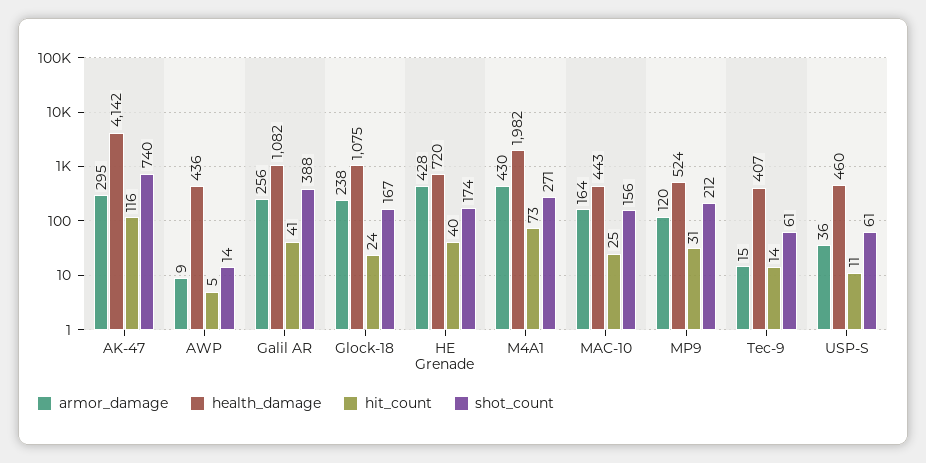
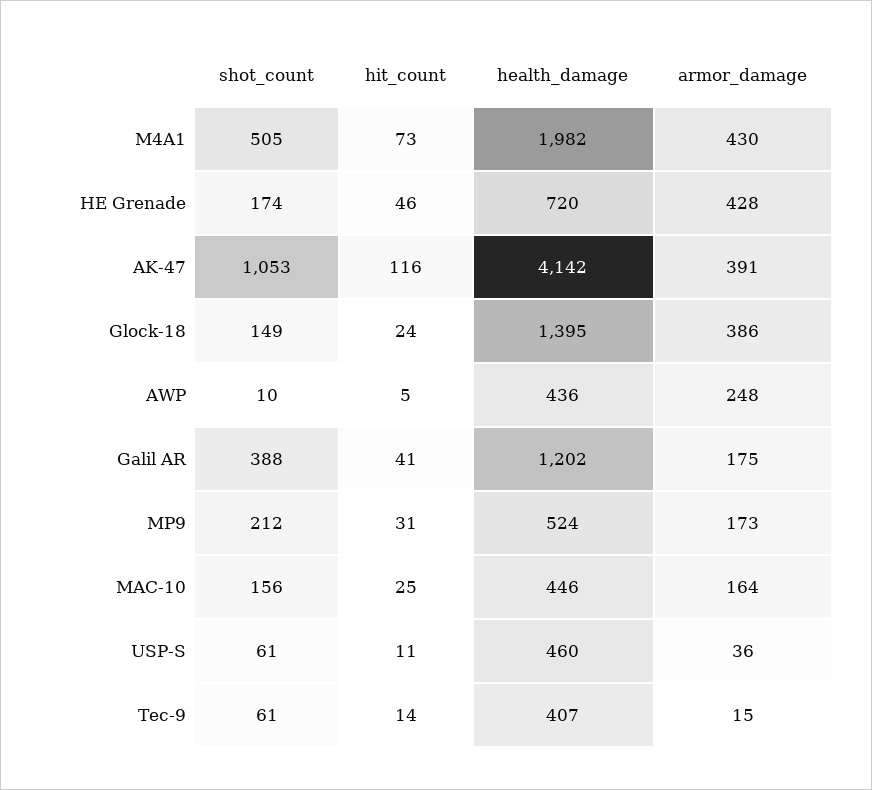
  {
    "armor_damage": {
-     "AK-47": 295,
+     "AK-47": 391,
-     "AWP": 9,
+     "AWP": 248,
-     "Galil AR": 256,
+     "Galil AR": 175,
-     "Glock-18": 238,
+     "Glock-18": 386,
      "HE Grenade": 428,
      "M4A1": 430,
      "MAC-10": 164,
-     "MP9": 120,
+     "MP9": 173,
      "Tec-9": 15,
      "USP-S": 36
    },
    "health_damage": {
      "AK-47": 4142,
      "AWP": 436,
-     "Galil AR": 1082,
+     "Galil AR": 1202,
-     "Glock-18": 1075,
+     "Glock-18": 1395,
      "HE Grenade": 720,
      "M4A1": 1982,
-     "MAC-10": 443,
+     "MAC-10": 446,
      "MP9": 524,
      "Tec-9": 407,
      "USP-S": 460
    },
    "hit_count": {
      "AK-47": 116,
      "AWP": 5,
      "Galil AR": 41,
      "Glock-18": 24,
-     "HE Grenade": 40,
+     "HE Grenade": 46,
      "M4A1": 73,
      "MAC-10": 25,
      "MP9": 31,
      "Tec-9": 14,
      "USP-S": 11
    },
    "shot_count": {
-     "AK-47": 740,
+     "AK-47": 1053,
-     "AWP": 14,
+     "AWP": 10,
      "Galil AR": 388,
-     "Glock-18": 167,
+     "Glock-18": 149,
      "HE Grenade": 174,
-     "M4A1": 271,
+     "M4A1": 505,
      "MAC-10": 156,
      "MP9": 212,
      "Tec-9": 61,
      "USP-S": 61
    }
  }

